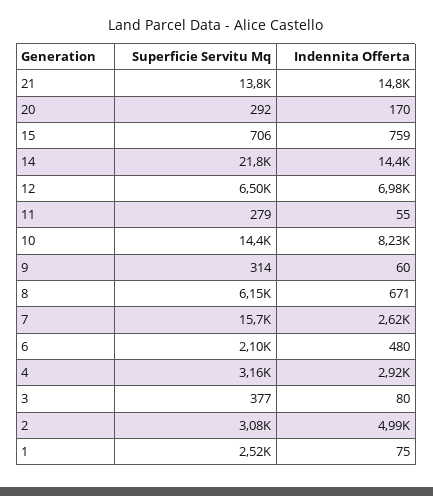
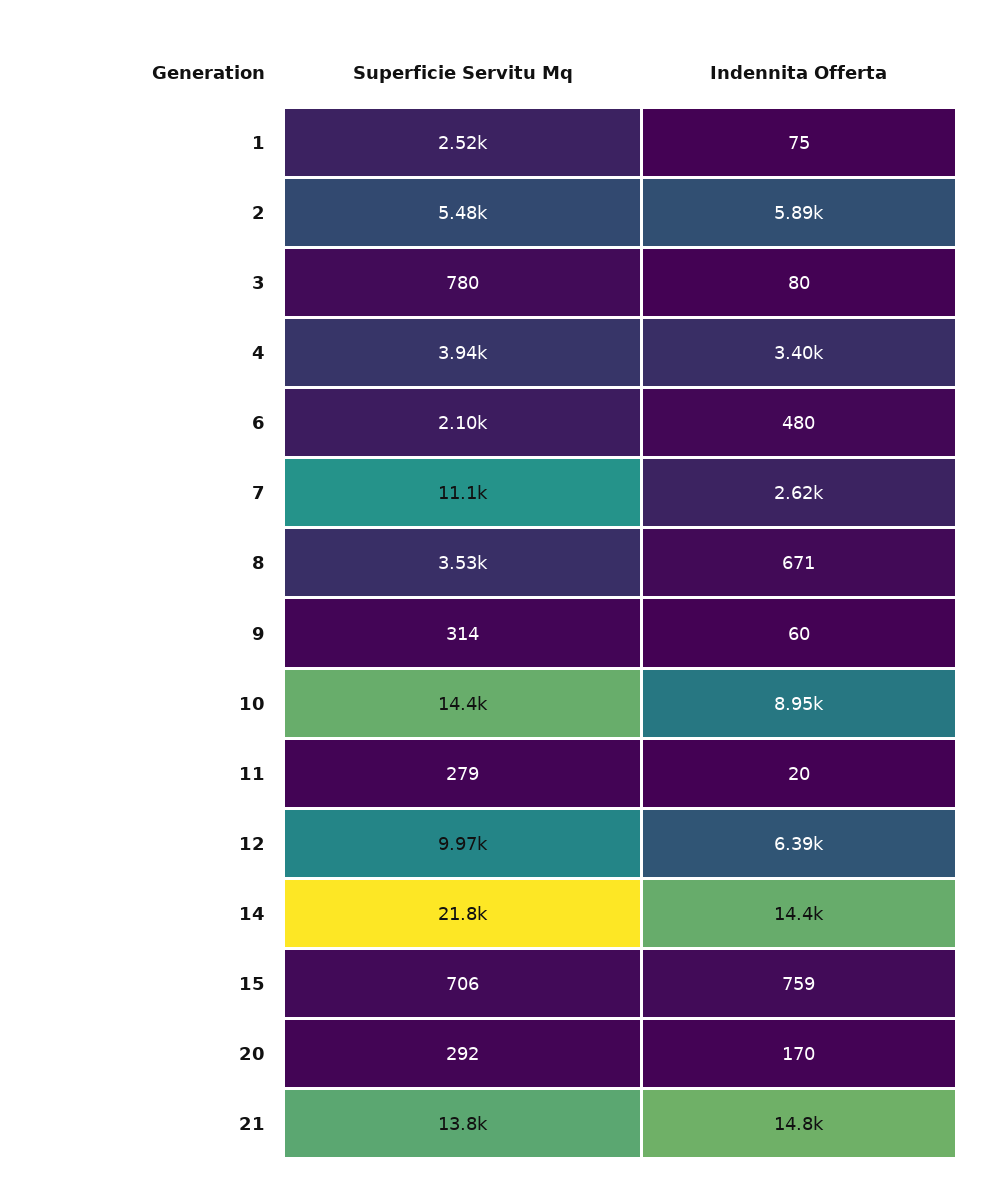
  {
    "Superficie Servitu Mq": {
      "21": 13800,
      "20": 292,
      "15": 706,
      "14": 21800,
-     "12": 6500,
+     "12": 9970,
      "11": 279,
      "10": 14400,
      "9": 314,
-     "8": 6150,
+     "8": 3530,
-     "7": 15700,
+     "7": 11100,
      "6": 2100,
-     "4": 3160,
+     "4": 3940,
-     "3": 377,
+     "3": 780,
-     "2": 3080,
+     "2": 5480,
      "1": 2520
    },
    "Indennita Offerta": {
      "21": 14800,
      "20": 170,
      "15": 759,
      "14": 14400,
-     "12": 6980,
+     "12": 6390,
-     "11": 55,
+     "11": 20,
-     "10": 8230,
+     "10": 8950,
      "9": 60,
      "8": 671,
      "7": 2620,
      "6": 480,
-     "4": 2920,
+     "4": 3400,
      "3": 80,
-     "2": 4990,
+     "2": 5890,
      "1": 75
    }
  }

